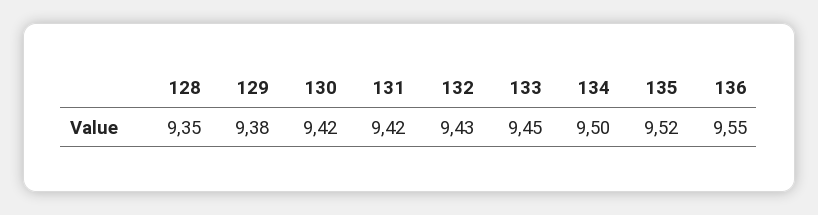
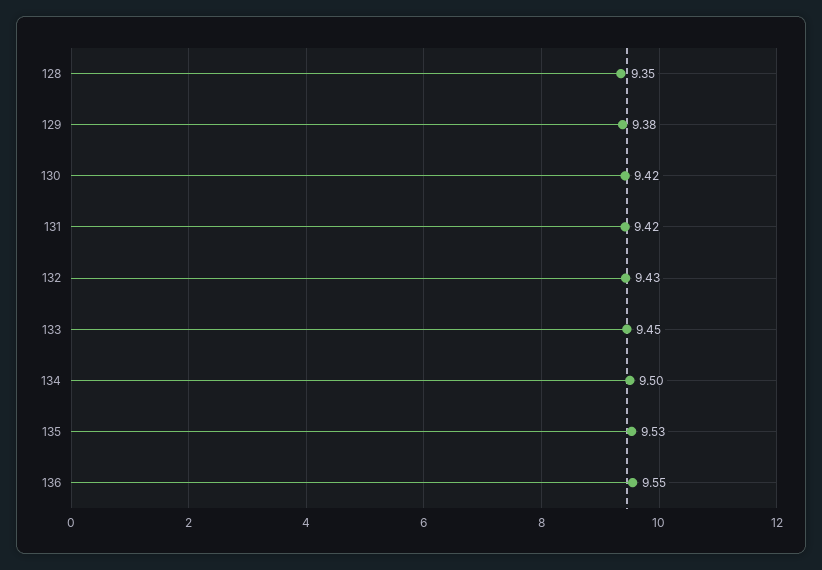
  {
    "128": 9.35,
    "129": 9.38,
    "130": 9.42,
    "131": 9.42,
    "132": 9.43,
    "133": 9.45,
    "134": 9.5,
-   "135": 9.52,
+   "135": 9.53,
    "136": 9.55
  }

